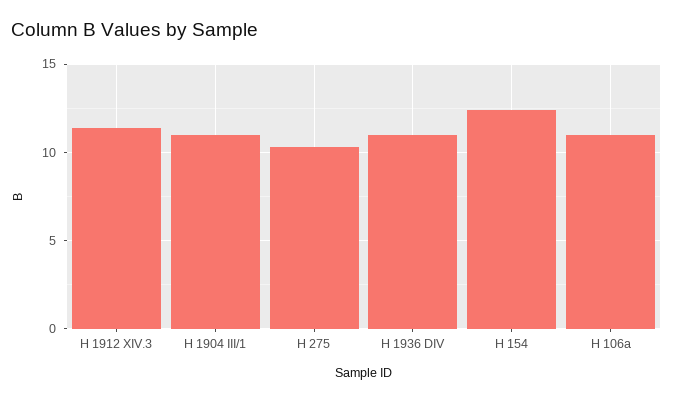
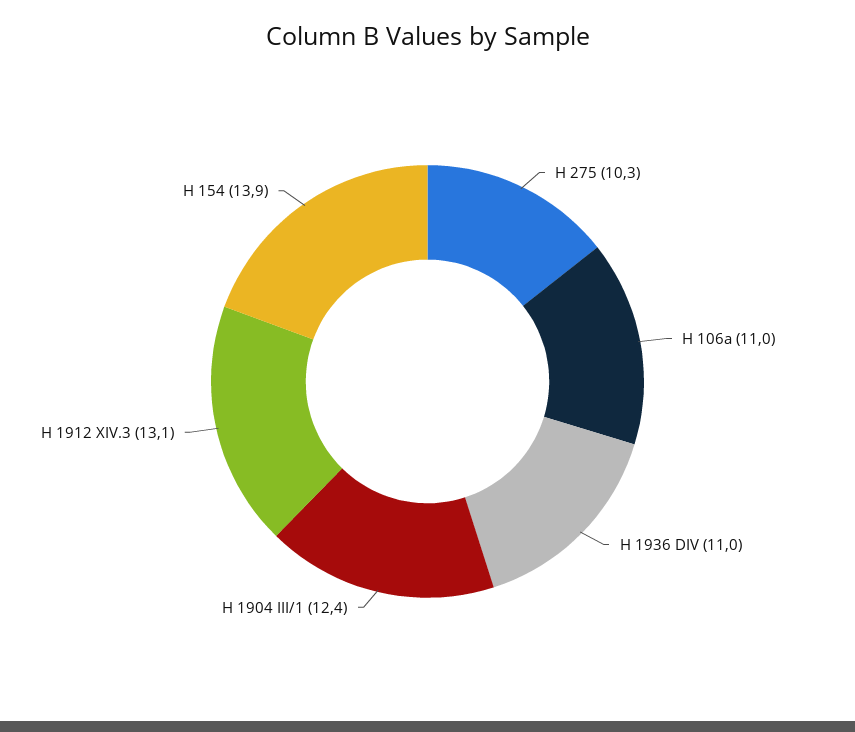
  {
-   "H 1912 XIV.3": 11.5,
+   "H 1912 XIV.3": 13.1,
-   "H 1904 III/1": 11,
+   "H 1904 III/1": 12.4,
    "H 275": 10.3,
    "H 1936 DIV": 11,
-   "H 154": 12.5,
+   "H 154": 13.9,
    "H 106a": 11
  }

